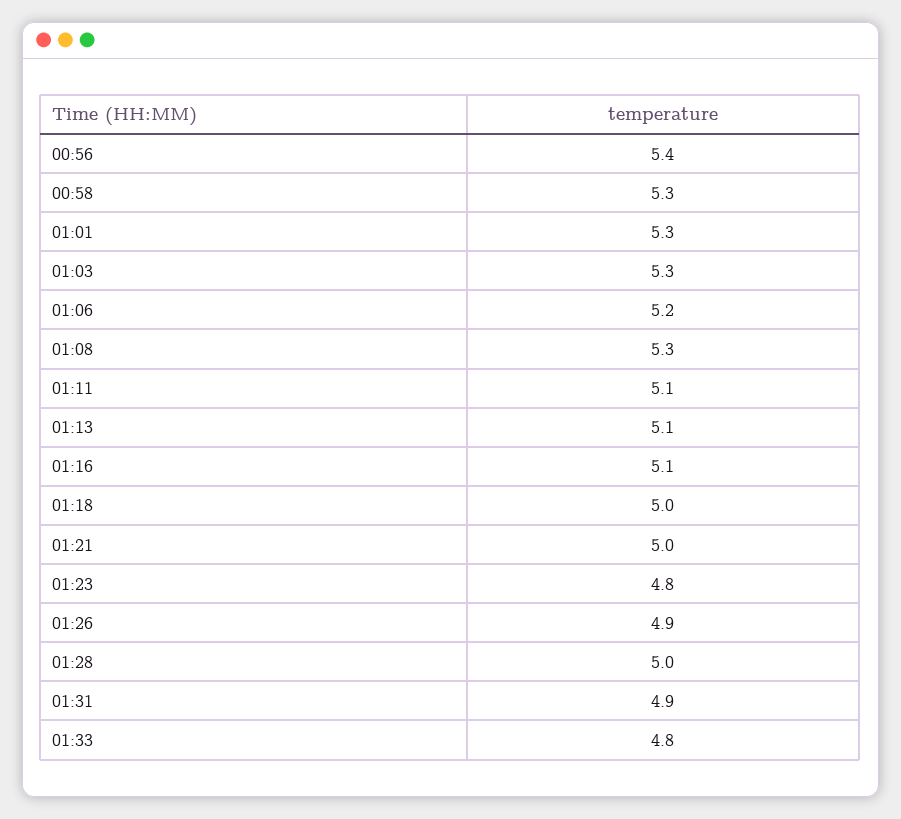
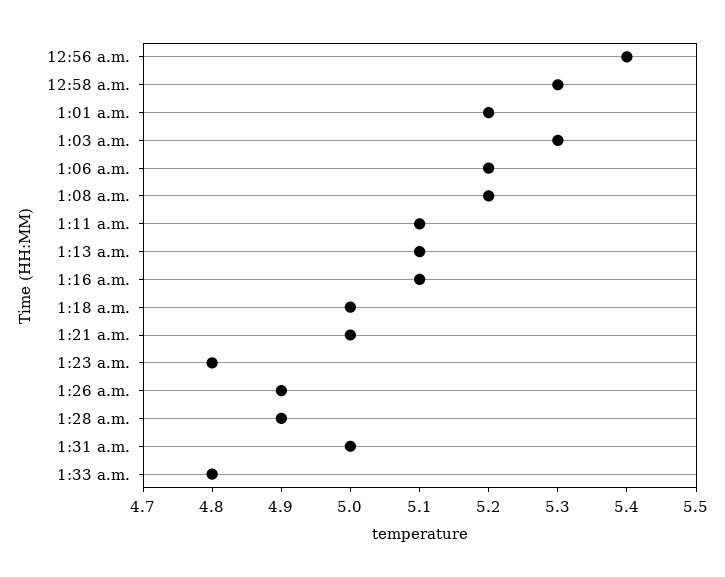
  {
    "00:56": 5.4,
    "00:58": 5.3,
-   "01:01": 5.3,
+   "01:01": 5.2,
    "01:03": 5.3,
    "01:06": 5.2,
-   "01:08": 5.3,
+   "01:08": 5.2,
    "01:11": 5.1,
    "01:13": 5.1,
    "01:16": 5.1,
    "01:18": 5,
    "01:21": 5,
    "01:23": 4.8,
    "01:26": 4.9,
-   "01:28": 5,
+   "01:28": 4.9,
-   "01:31": 4.9,
+   "01:31": 5,
    "01:33": 4.8
  }

